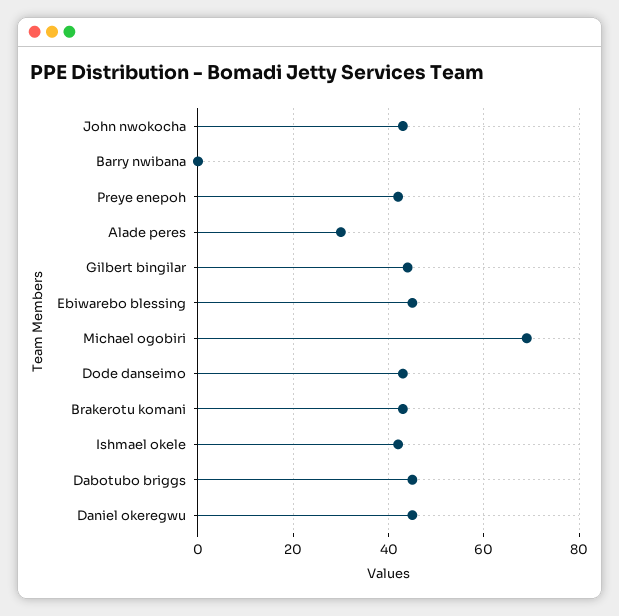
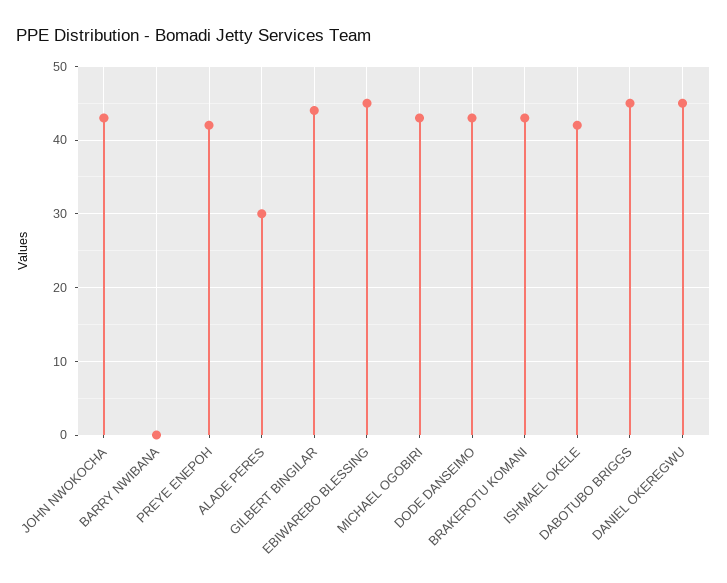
  {
    "John nwokocha": 43,
    "Barry nwibana": 0,
    "Preye enepoh": 42,
    "Alade peres": 30,
    "Gilbert bingilar": 44,
    "Ebiwarebo blessing": 45,
-   "Michael ogobiri": 70,
+   "Michael ogobiri": 43,
    "Dode danseimo": 43,
    "Brakerotu komani": 43,
    "Ishmael okele": 42,
    "Dabotubo briggs": 45,
    "Daniel okeregwu": 45
  }

